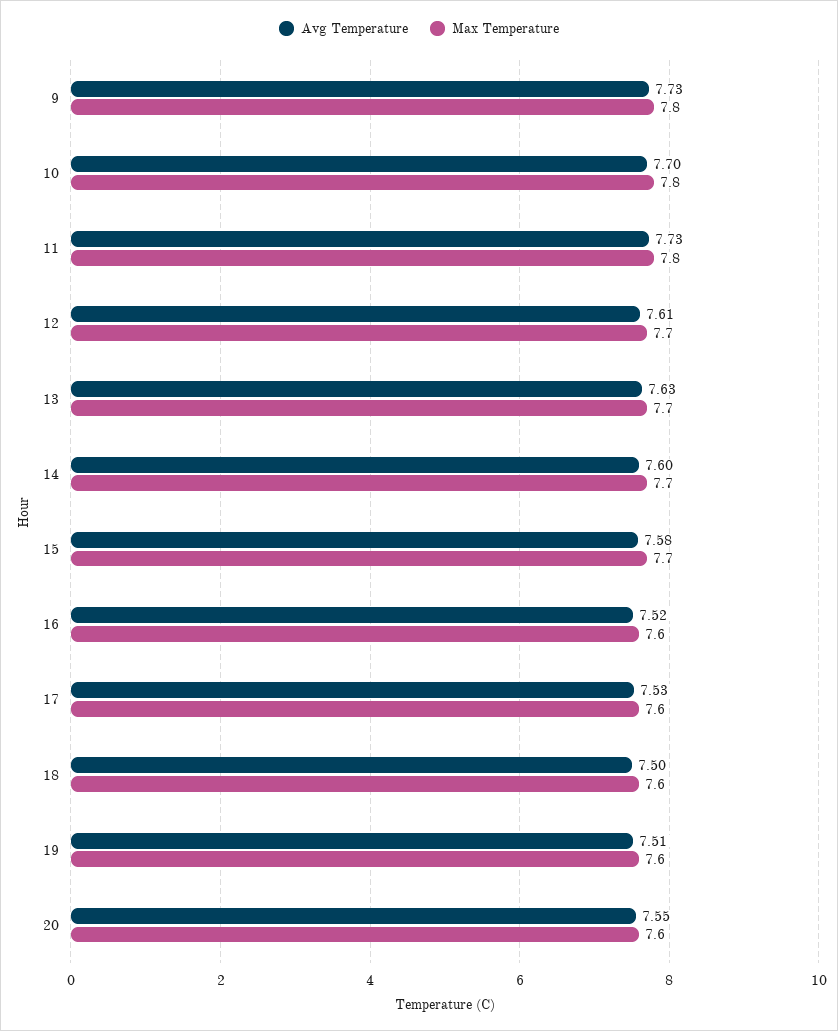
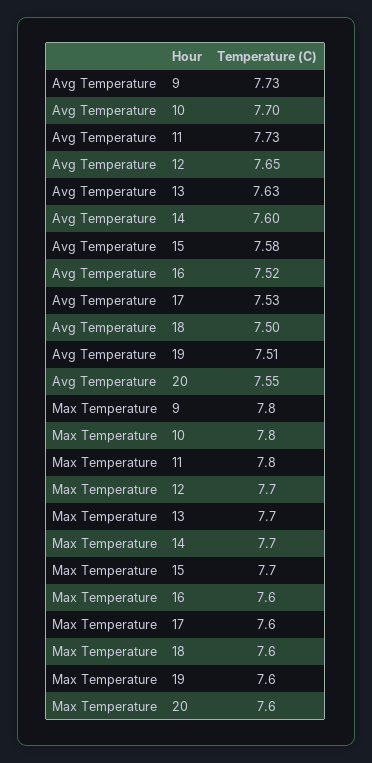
  {
    "Avg Temperature": {
      "9": 7.73,
      "10": 7.7,
      "11": 7.73,
-     "12": 7.61,
+     "12": 7.65,
      "13": 7.63,
      "14": 7.6,
      "15": 7.58,
      "16": 7.52,
      "17": 7.53,
      "18": 7.5,
      "19": 7.51,
      "20": 7.55
    },
    "Max Temperature": {
      "9": 7.8,
      "10": 7.8,
      "11": 7.8,
      "12": 7.7,
      "13": 7.7,
      "14": 7.7,
      "15": 7.7,
      "16": 7.6,
      "17": 7.6,
      "18": 7.6,
      "19": 7.6,
      "20": 7.6
    }
  }

